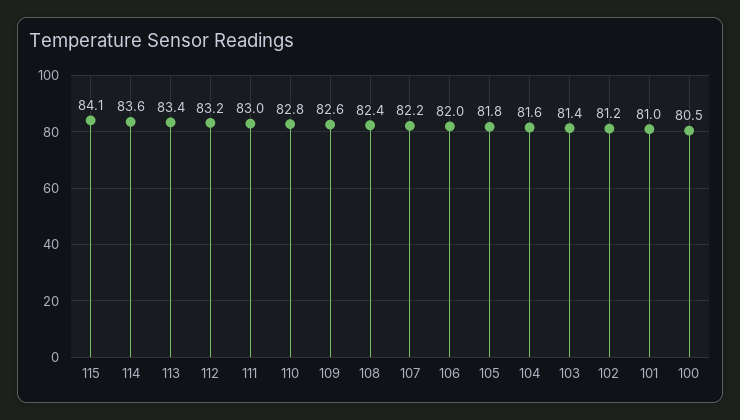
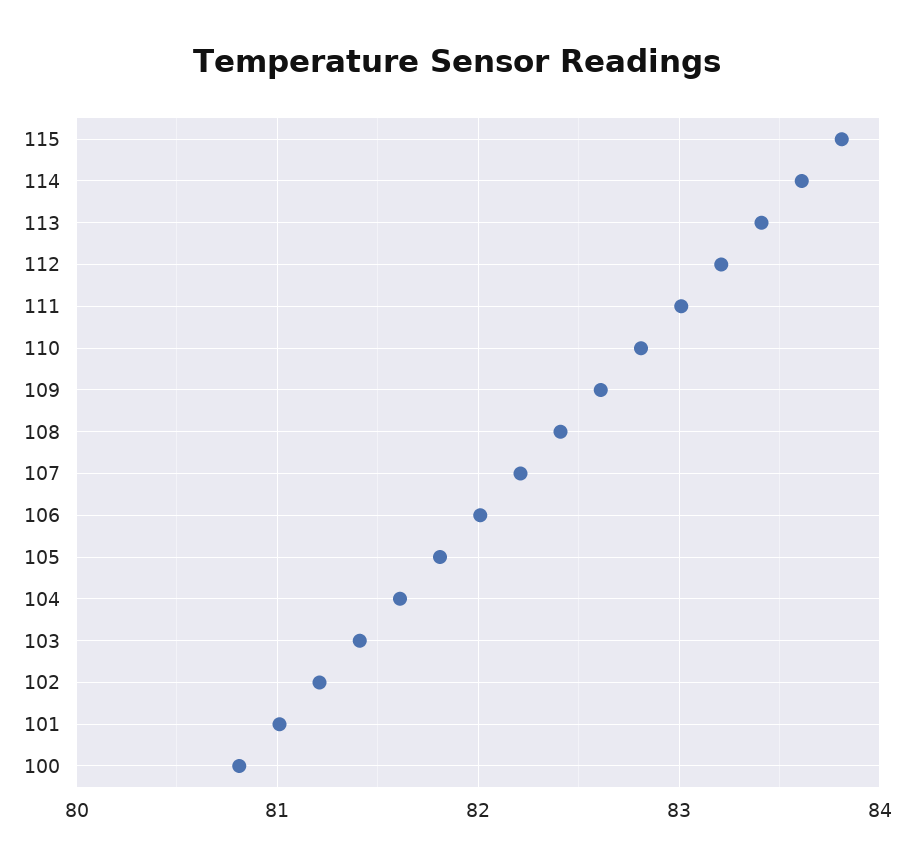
  {
-   "115": 84.1,
+   "115": 83.8,
    "114": 83.6,
    "113": 83.4,
    "112": 83.2,
    "111": 83,
    "110": 82.8,
    "109": 82.6,
    "108": 82.4,
    "107": 82.2,
    "106": 82,
    "105": 81.8,
    "104": 81.6,
    "103": 81.4,
    "102": 81.2,
    "101": 81,
-   "100": 80.5
+   "100": 80.8
  }

